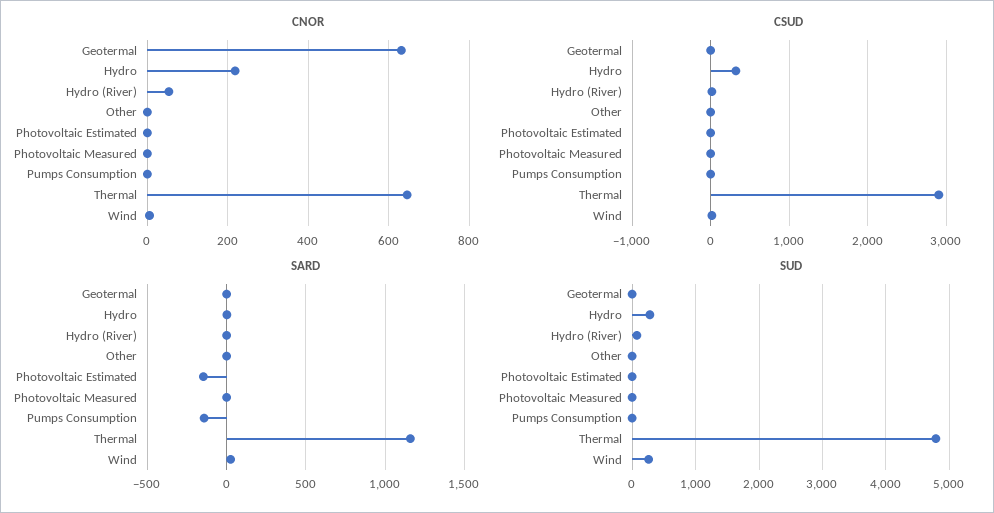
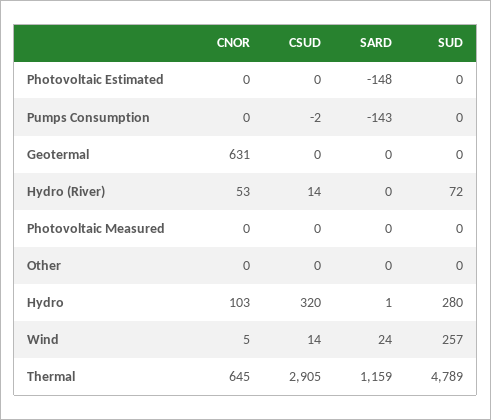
  {
    "CNOR": {
      "Geotermal": 631,
-     "Hydro": 220,
+     "Hydro": 103,
      "Hydro (River)": 53,
      "Other": 0,
      "Photovoltaic Estimated": 0,
      "Photovoltaic Measured": 0,
      "Pumps Consumption": 0,
      "Thermal": 645,
      "Wind": 5
    },
    "CSUD": {
      "Geotermal": 0,
      "Hydro": 320,
      "Hydro (River)": 14,
      "Other": 0,
      "Photovoltaic Estimated": 0,
      "Photovoltaic Measured": 0,
      "Pumps Consumption": -2,
      "Thermal": 2905,
      "Wind": 14
    },
    "SARD": {
      "Geotermal": 0,
      "Hydro": 1,
      "Hydro (River)": 0,
      "Other": 0,
      "Photovoltaic Estimated": -148,
      "Photovoltaic Measured": 0,
      "Pumps Consumption": -143,
      "Thermal": 1159,
      "Wind": 24
    },
    "SUD": {
      "Geotermal": 0,
      "Hydro": 280,
      "Hydro (River)": 72,
      "Other": 0,
      "Photovoltaic Estimated": 0,
      "Photovoltaic Measured": 0,
      "Pumps Consumption": 0,
      "Thermal": 4789,
      "Wind": 257
    }
  }

